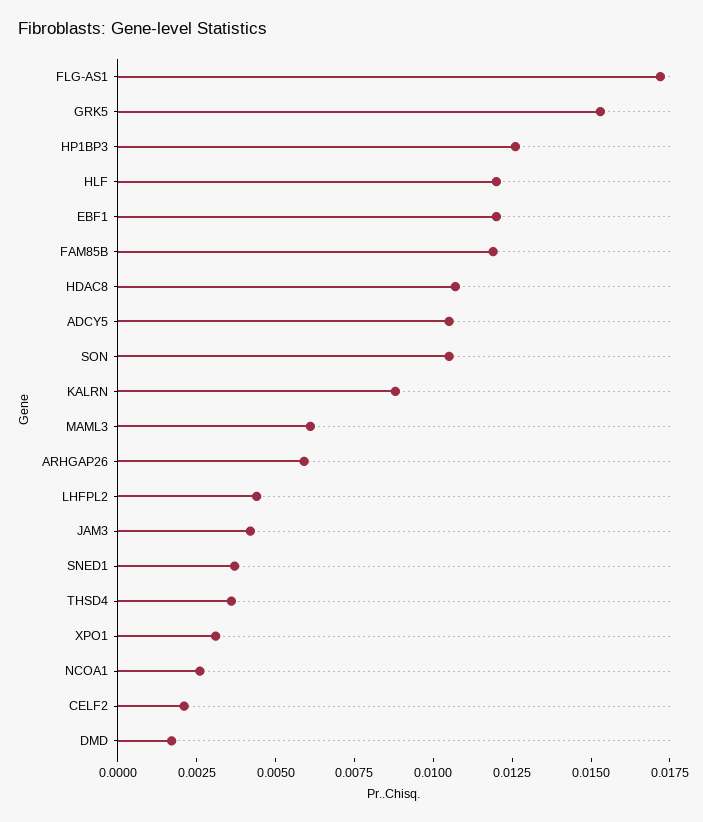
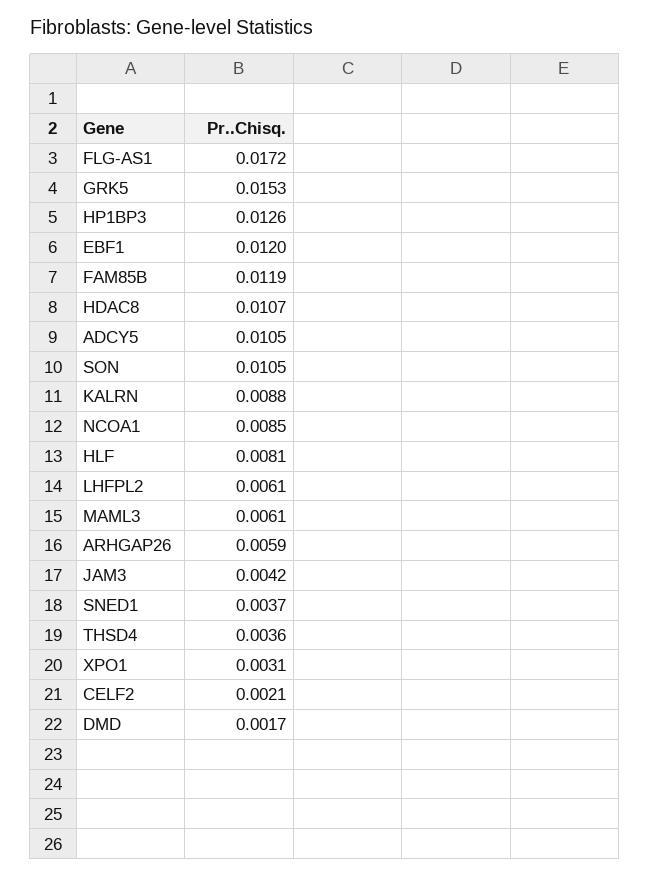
  {
    "FLG-AS1": 0.0172,
    "GRK5": 0.0153,
    "HP1BP3": 0.0126,
-   "HLF": 0.012,
+   "HLF": 0.0081,
    "EBF1": 0.012,
    "FAM85B": 0.0119,
    "HDAC8": 0.0107,
    "ADCY5": 0.0105,
    "SON": 0.0105,
    "KALRN": 0.0088,
    "MAML3": 0.0061,
    "ARHGAP26": 0.0059,
-   "LHFPL2": 0.0045,
+   "LHFPL2": 0.0061,
    "JAM3": 0.0042,
    "SNED1": 0.0037,
    "THSD4": 0.0036,
    "XPO1": 0.0031,
-   "NCOA1": 0.0025,
+   "NCOA1": 0.0085,
    "CELF2": 0.0021,
    "DMD": 0.0017
  }

